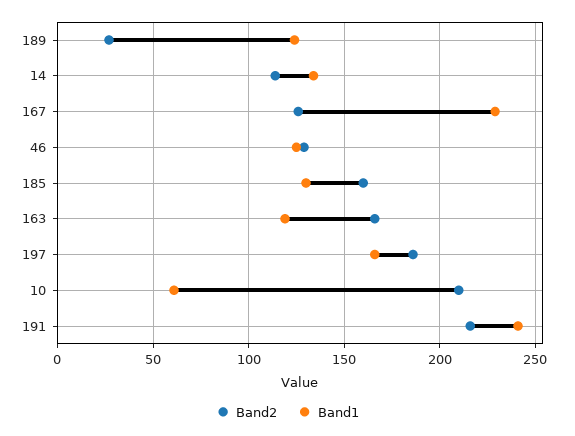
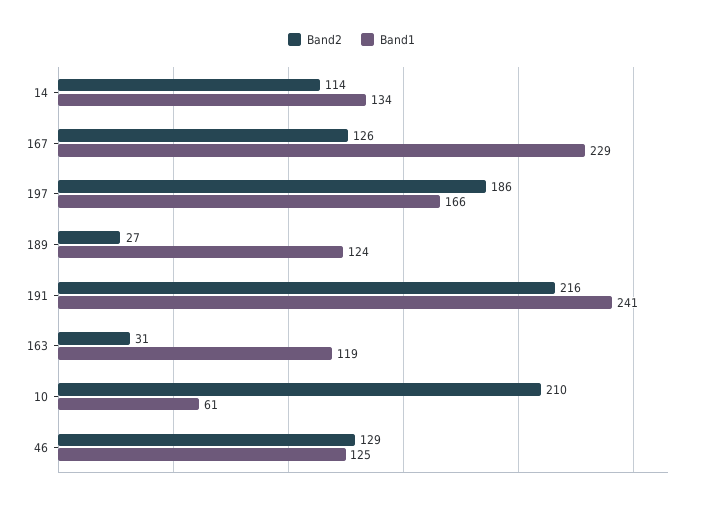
  {
    "Band2": {
      "189": 27,
      "14": 114,
      "167": 126,
      "46": 129,
-     "185": 160,
-     "163": 165,
+     "163": 31,
      "197": 186,
      "10": 210,
      "191": 216
    },
    "Band1": {
      "189": 124,
      "14": 134,
      "167": 229,
      "46": 125,
-     "185": 130,
      "163": 119,
      "197": 166,
      "10": 61,
      "191": 241
    }
  }

